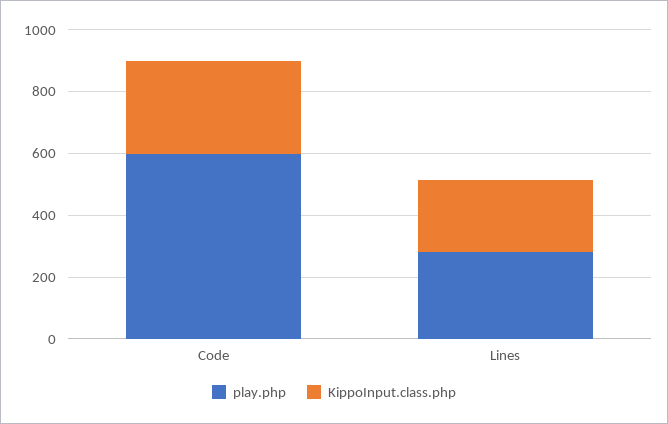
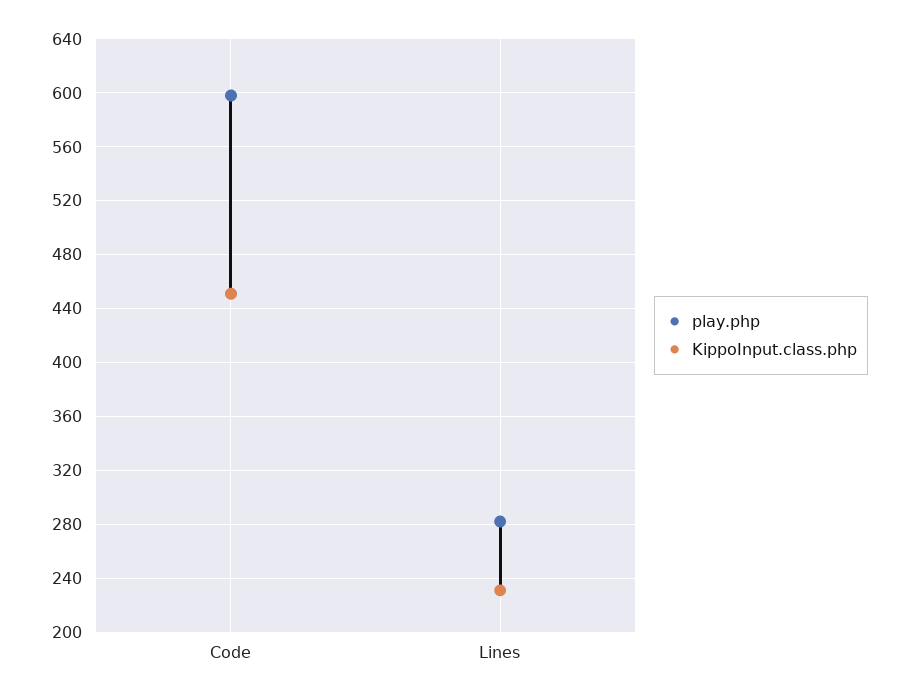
  {
    "play.php": {
      "Code": 600,
      "Lines": 280
    },
    "KippoInput.class.php": {
-     "Code": 300,
+     "Code": 450,
      "Lines": 230
    }
  }

